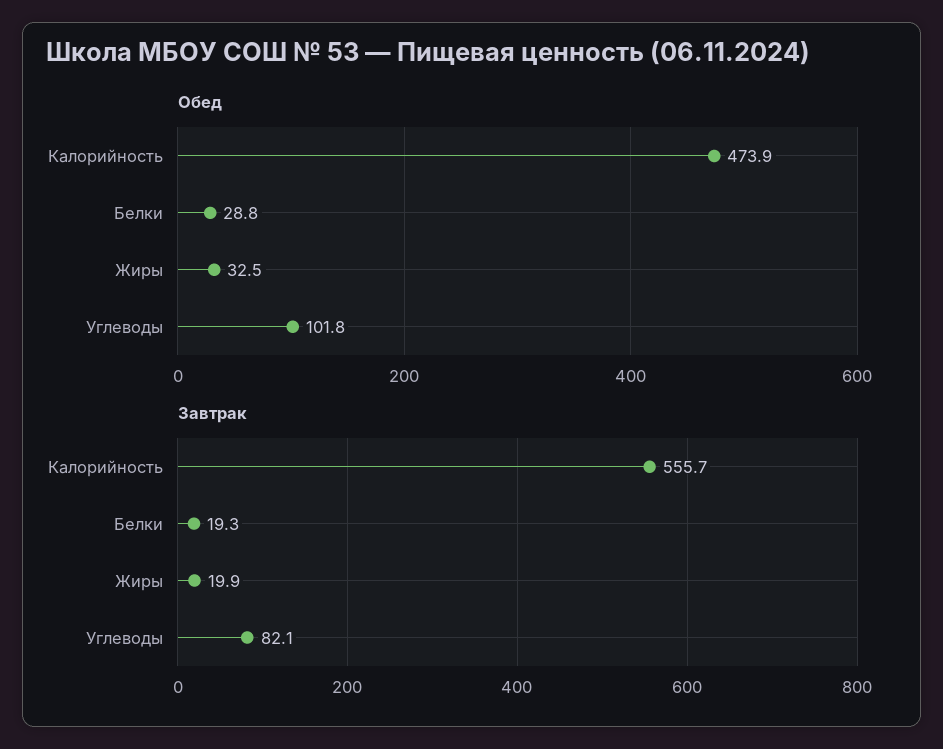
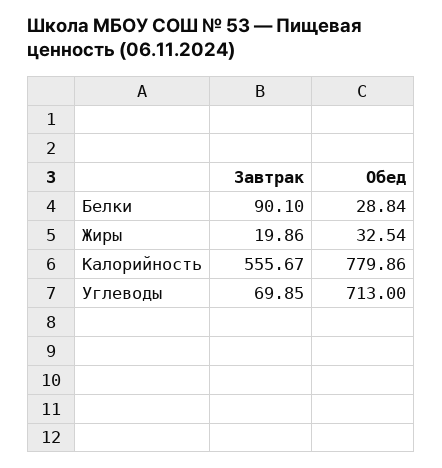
  {
    "Обед": {
-     "Калорийность": 473.9,
+     "Калорийность": 779.86,
      "Белки": 28.84,
      "Жиры": 32.54,
-     "Углеводы": 101.8
+     "Углеводы": 713
    },
    "Завтрак": {
      "Калорийность": 555.67,
-     "Белки": 19.3,
+     "Белки": 90.1,
      "Жиры": 19.86,
-     "Углеводы": 82.1
+     "Углеводы": 69.85
    }
  }

